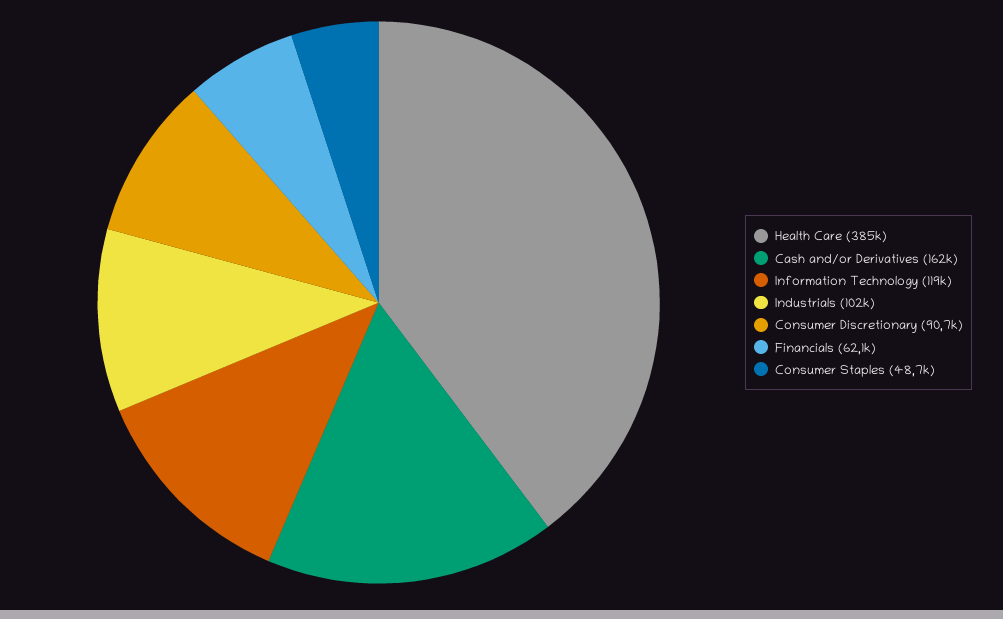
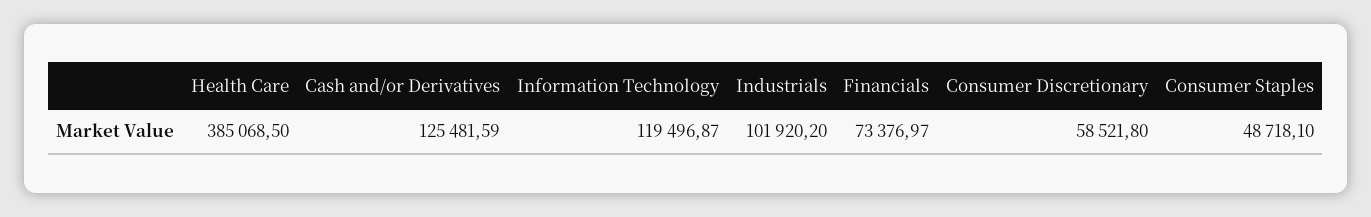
  {
    "Health Care": 385068.5,
-   "Cash and/or Derivatives": 162000,
+   "Cash and/or Derivatives": 125481.59,
    "Information Technology": 119496.87,
    "Industrials": 101920.2,
-   "Consumer Discretionary": 90700,
+   "Consumer Discretionary": 58521.8,
-   "Financials": 62100,
+   "Financials": 73376.97,
    "Consumer Staples": 48718.1
  }

